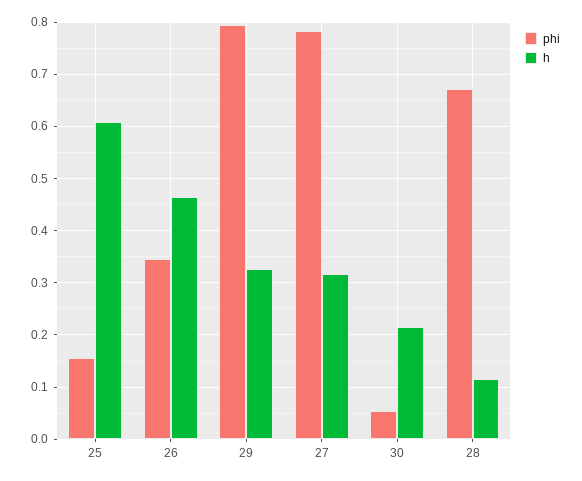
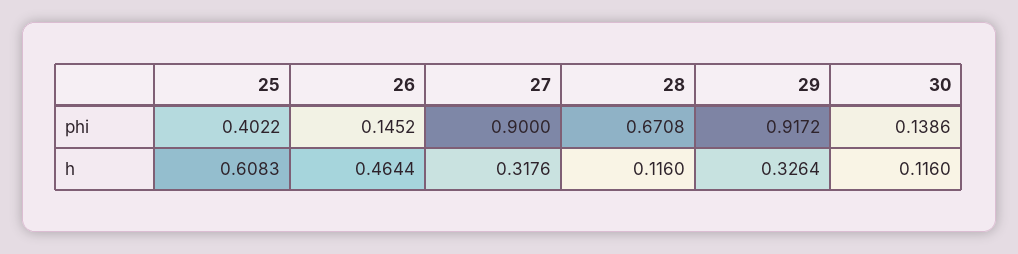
  {
    "phi": {
-     "25": 0.16,
+     "25": 0.4022,
-     "26": 0.34,
+     "26": 0.1452,
-     "29": 0.8,
+     "29": 0.9172,
-     "27": 0.78,
+     "27": 0.9,
-     "30": 0.06,
+     "30": 0.1386,
      "28": 0.6708
    },
    "h": {
      "25": 0.6083,
      "26": 0.4644,
      "29": 0.3264,
      "27": 0.3176,
-     "30": 0.22,
+     "30": 0.116,
      "28": 0.116
    }
  }

